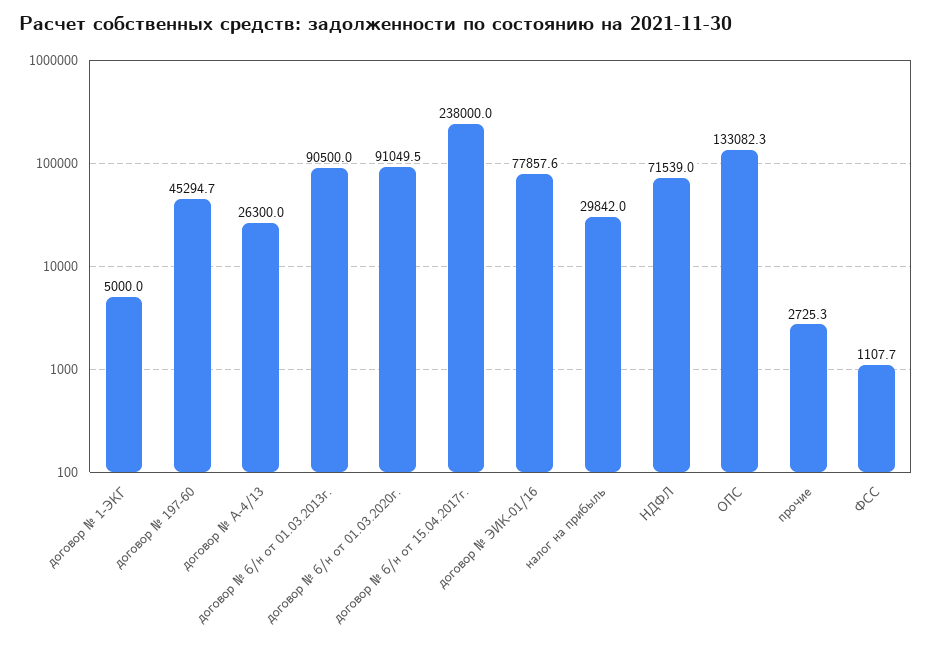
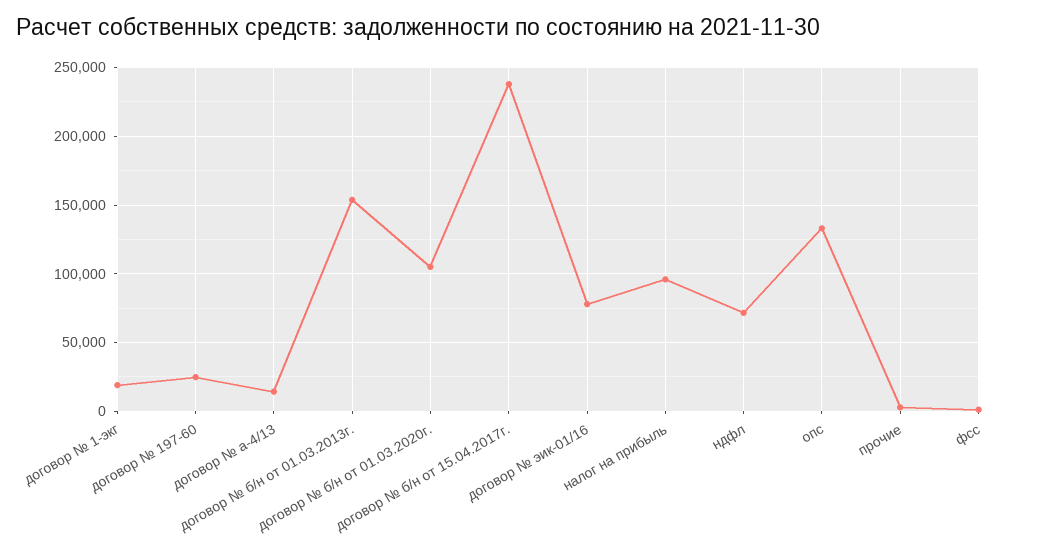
  {
-   "договор № 1-ЭКГ": 5000,
+   "договор № 1-ЭКГ": 20000,
-   "договор № 197-60": 45294.7,
+   "договор № 197-60": 25000,
-   "договор № А-4/13": 26300,
+   "договор № А-4/13": 15000,
-   "договор № б/н от 01.03.2013г.": 90500,
+   "договор № б/н от 01.03.2013г.": 155000,
-   "договор № б/н от 01.03.2020г.": 91049.5,
+   "договор № б/н от 01.03.2020г.": 105000,
    "договор № б/н от 15.04.2017г.": 238000,
    "договор № ЭИК-01/16": 77857.6,
-   "налог на прибыль": 29842,
+   "налог на прибыль": 95000,
    "НДФЛ": 71539,
    "ОПС": 133082.3,
    "прочие": 2725.3,
    "ФСС": 1107.7
  }

